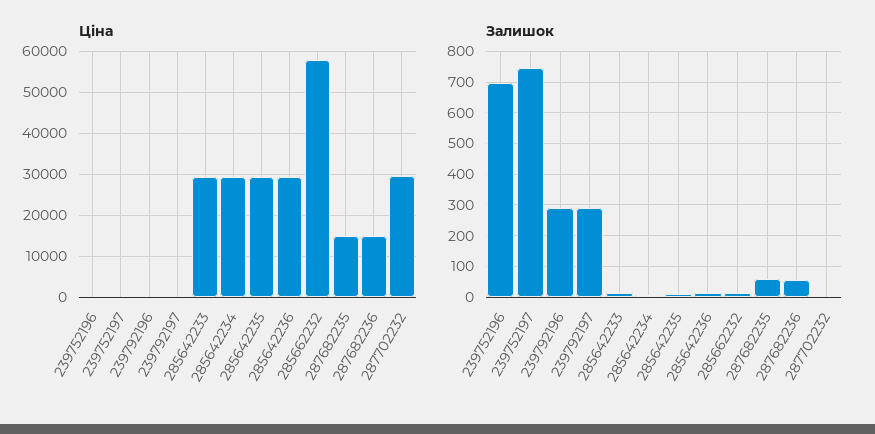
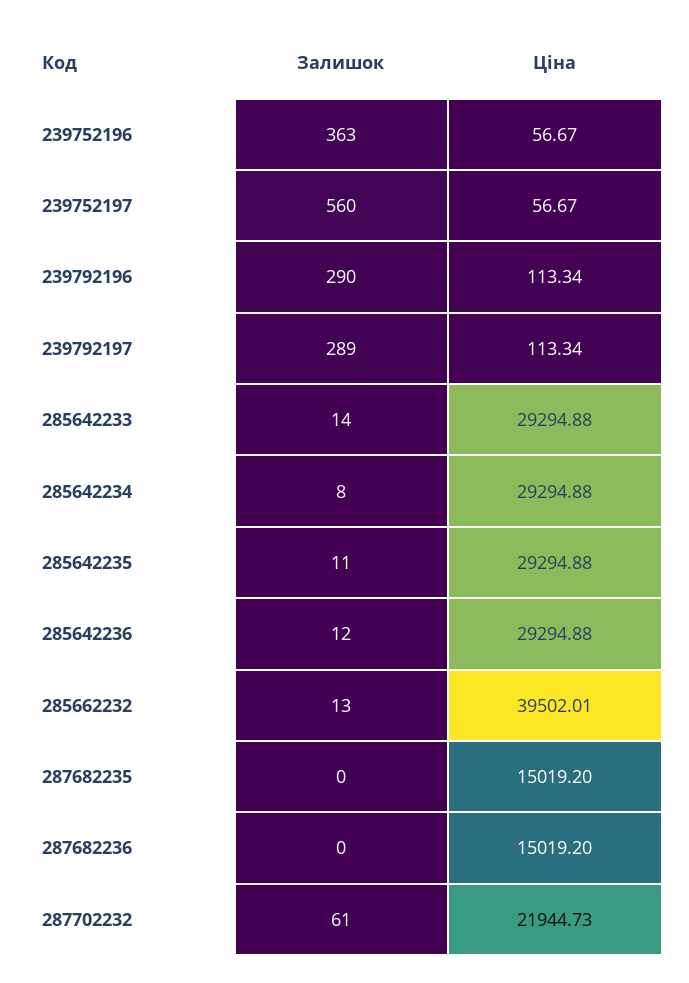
  {
    "Ціна": {
      "239752196": 56.67,
      "239752197": 56.67,
      "239792196": 113.34,
      "239792197": 113.34,
      "285642233": 29294.88,
      "285642234": 29294.88,
      "285642235": 29294.88,
      "285642236": 29294.88,
-     "285662232": 58000,
+     "285662232": 39502.01,
      "287682235": 15019.2,
      "287682236": 15019.2,
-     "287702232": 30000
+     "287702232": 21944.73
    },
    "Залишок": {
-     "239752196": 700,
+     "239752196": 363,
-     "239752197": 740,
+     "239752197": 560,
      "239792196": 290,
      "239792197": 289,
      "285642233": 14,
      "285642234": 8,
      "285642235": 11,
      "285642236": 12,
      "285662232": 13,
-     "287682235": 60,
+     "287682235": 0,
-     "287682236": 60,
+     "287682236": 0,
-     "287702232": 0
+     "287702232": 61
    }
  }

